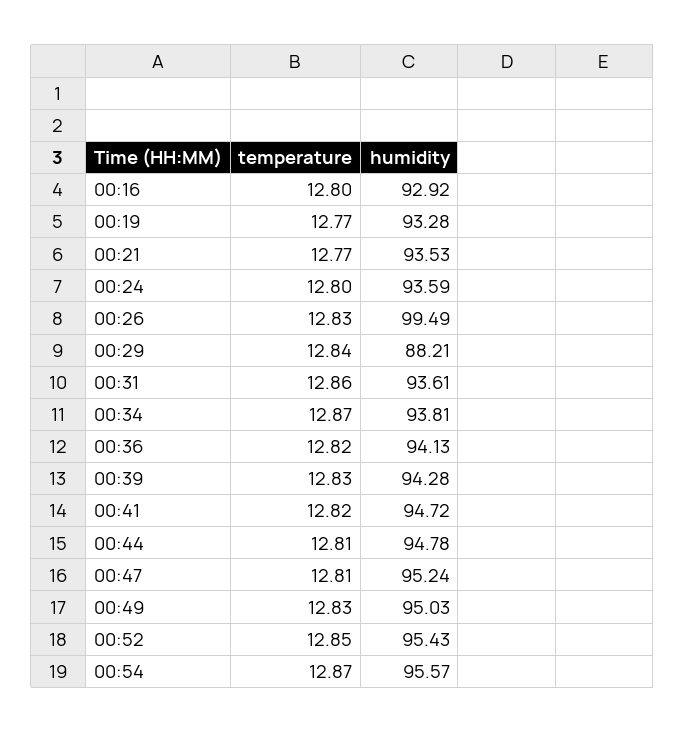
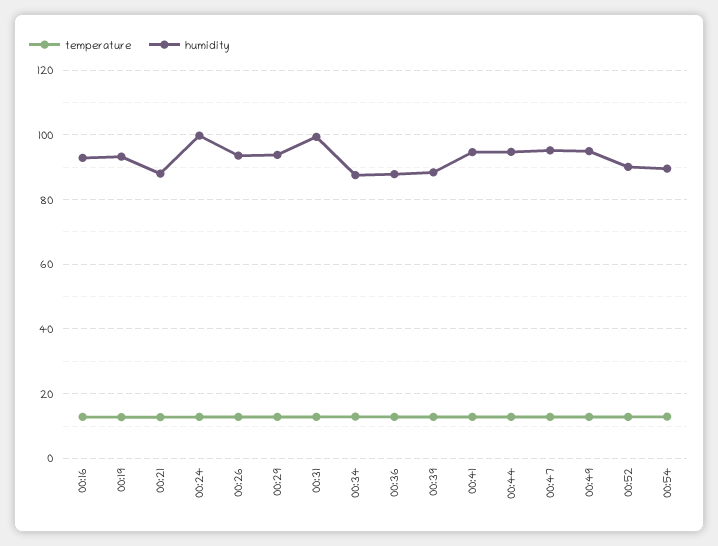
  {
    "temperature": {
      "00:16": 12.8,
      "00:19": 12.77,
      "00:21": 12.77,
      "00:24": 12.8,
      "00:26": 12.83,
      "00:29": 12.84,
      "00:31": 12.86,
      "00:34": 12.87,
      "00:36": 12.82,
      "00:39": 12.83,
      "00:41": 12.82,
      "00:44": 12.81,
      "00:47": 12.81,
      "00:49": 12.83,
      "00:52": 12.85,
      "00:54": 12.87
    },
    "humidity": {
      "00:16": 92.92,
      "00:19": 93.28,
-     "00:21": 93.53,
+     "00:21": 88,
-     "00:24": 93.59,
+     "00:24": 100,
-     "00:26": 99.49,
+     "00:26": 94,
-     "00:29": 88.21,
+     "00:29": 94,
-     "00:31": 93.61,
+     "00:31": 100,
-     "00:34": 93.81,
+     "00:34": 88,
-     "00:36": 94.13,
+     "00:36": 88,
-     "00:39": 94.28,
+     "00:39": 88,
      "00:41": 94.72,
      "00:44": 94.78,
      "00:47": 95.24,
      "00:49": 95.03,
-     "00:52": 95.43,
+     "00:52": 90,
-     "00:54": 95.57
+     "00:54": 90
    }
  }

